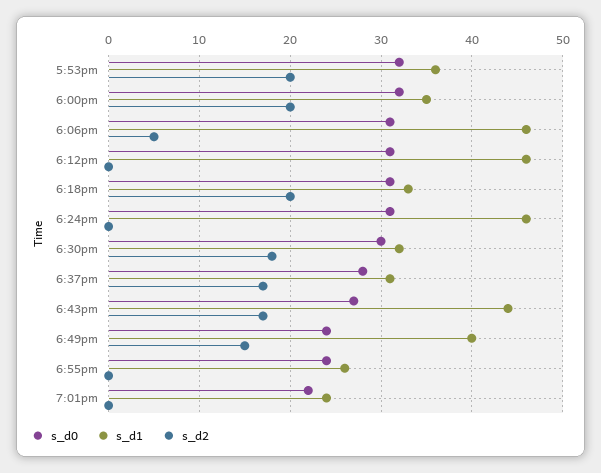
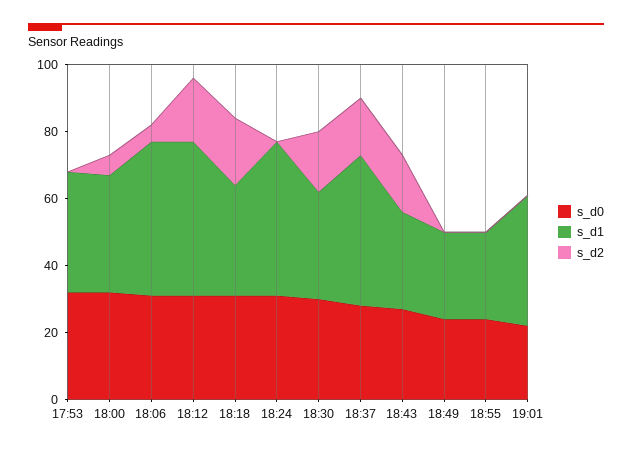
  {
    "s_d0": {
      "5:53pm": 32,
      "6:00pm": 32,
      "6:06pm": 31,
      "6:12pm": 31,
      "6:18pm": 31,
      "6:24pm": 31,
      "6:30pm": 30,
      "6:37pm": 28,
      "6:43pm": 27,
      "6:49pm": 24,
      "6:55pm": 24,
      "7:01pm": 22
    },
    "s_d1": {
      "5:53pm": 36,
      "6:00pm": 35,
      "6:06pm": 46,
      "6:12pm": 46,
      "6:18pm": 33,
      "6:24pm": 46,
      "6:30pm": 32,
-     "6:37pm": 31,
+     "6:37pm": 45,
-     "6:43pm": 44,
+     "6:43pm": 30,
-     "6:49pm": 40,
+     "6:49pm": 25,
      "6:55pm": 26,
-     "7:01pm": 24
+     "7:01pm": 40
    },
    "s_d2": {
-     "5:53pm": 20,
+     "5:53pm": 0,
-     "6:00pm": 20,
+     "6:00pm": 5,
      "6:06pm": 5,
-     "6:12pm": 0,
+     "6:12pm": 20,
      "6:18pm": 20,
      "6:24pm": 0,
      "6:30pm": 18,
      "6:37pm": 17,
      "6:43pm": 17,
-     "6:49pm": 15,
+     "6:49pm": 0,
      "6:55pm": 0,
      "7:01pm": 0
    }
  }

